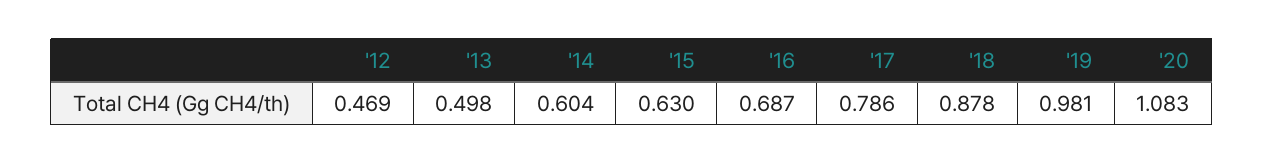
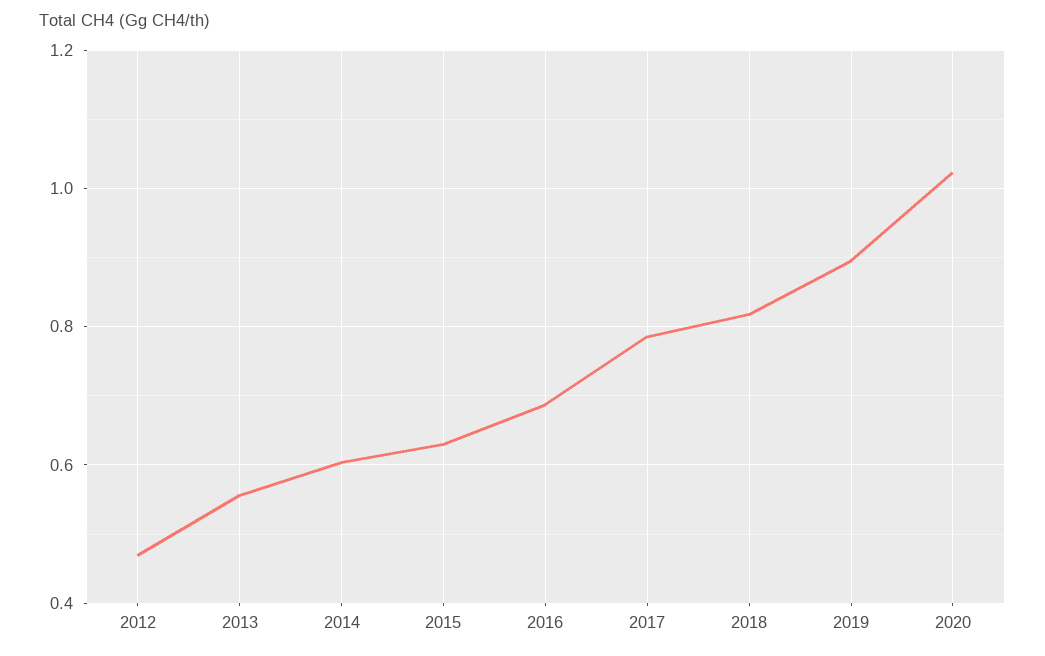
  {
    "'12": 0.469,
-   "'13": 0.498,
+   "'13": 0.56,
    "'14": 0.604,
    "'15": 0.63,
    "'16": 0.687,
    "'17": 0.786,
-   "'18": 0.878,
+   "'18": 0.82,
-   "'19": 0.981,
+   "'19": 0.9,
-   "'20": 1.083
+   "'20": 1.02
  }

